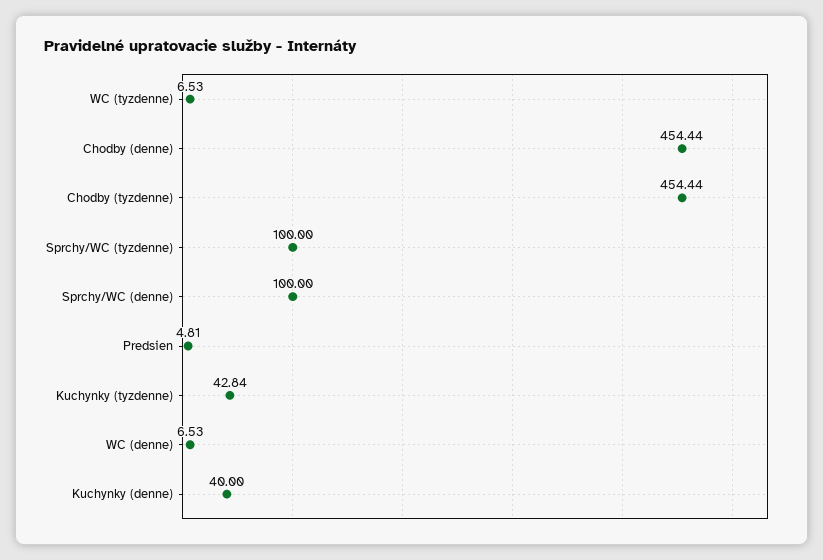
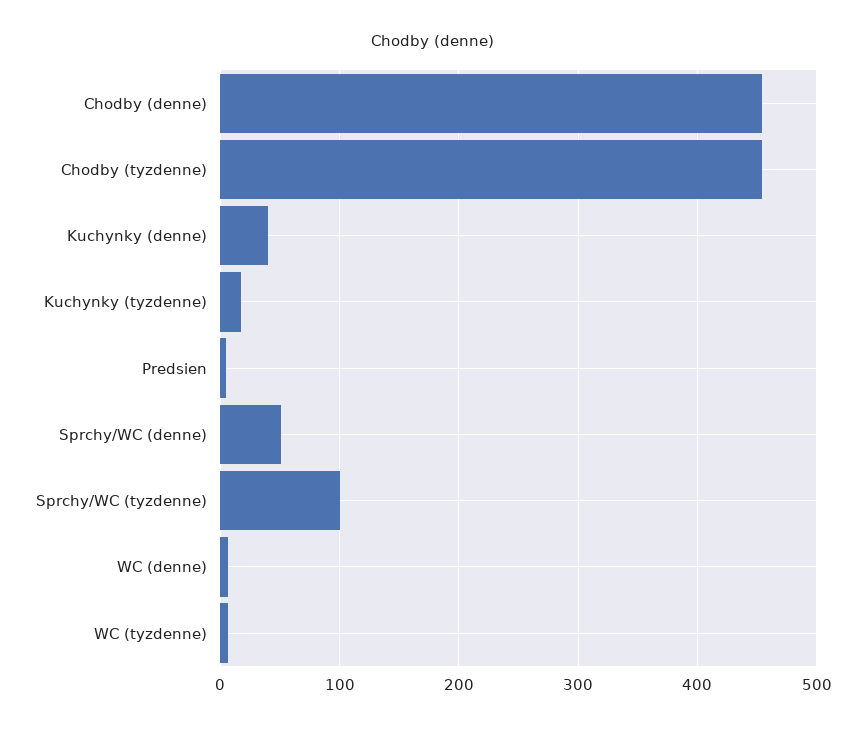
  {
    "WC (tyzdenne)": 6.53,
    "Chodby (denne)": 454.44,
    "Chodby (tyzdenne)": 454.44,
    "Sprchy/WC (tyzdenne)": 100,
-   "Sprchy/WC (denne)": 100,
+   "Sprchy/WC (denne)": 50,
    "Predsien": 4.81,
-   "Kuchynky (tyzdenne)": 42.84,
+   "Kuchynky (tyzdenne)": 20,
    "WC (denne)": 6.53,
    "Kuchynky (denne)": 40
  }

